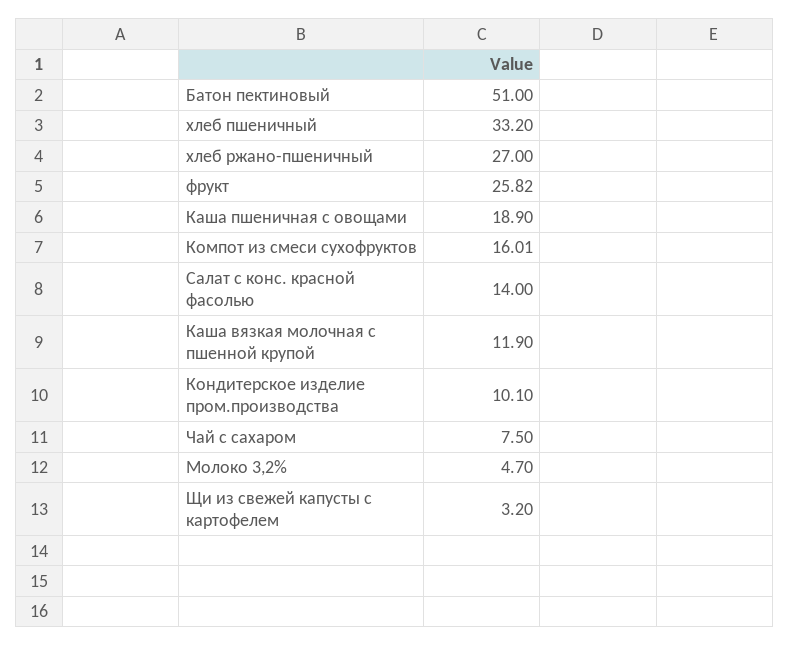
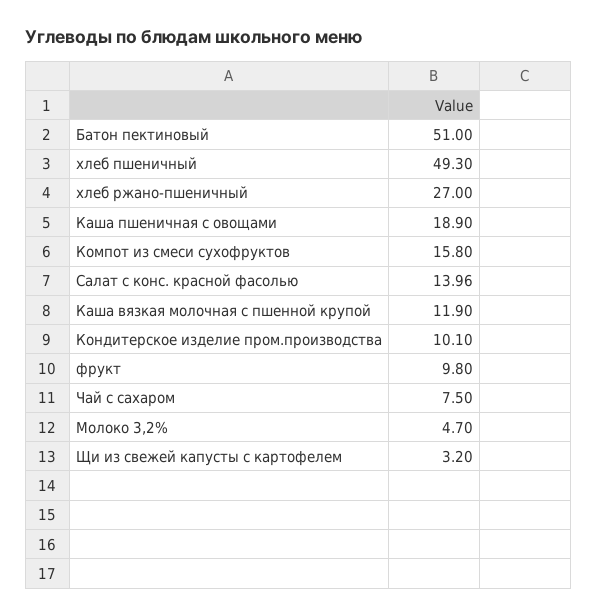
  {
    "Батон пектиновый": 51,
-   "хлеб пшеничный": 33.2,
+   "хлеб пшеничный": 49.3,
    "хлеб ржано-пшеничный": 27,
-   "фрукт": 25.82,
+   "фрукт": 9.8,
    "Каша пшеничная с овощами": 18.9,
-   "Компот из смеси сухофруктов": 16.01,
+   "Компот из смеси сухофруктов": 15.8,
-   "Салат с конс. красной фасолью": 14,
+   "Салат с конс. красной фасолью": 13.96,
    "Каша вязкая молочная с пшенной крупой": 11.9,
    "Кондитерское изделие пром.производства": 10.1,
    "Чай с сахаром": 7.5,
    "Молоко 3,2%": 4.7,
    "Щи из свежей капусты с картофелем": 3.2
  }

